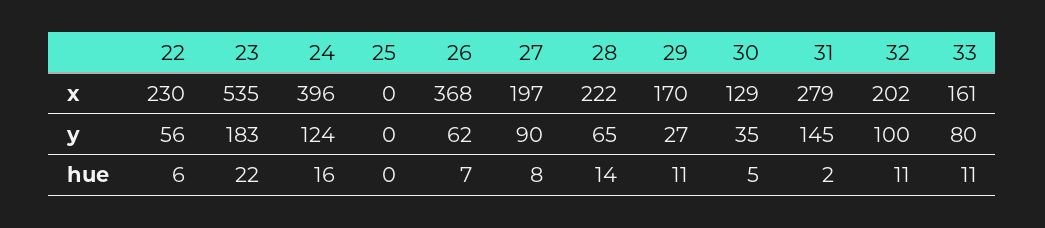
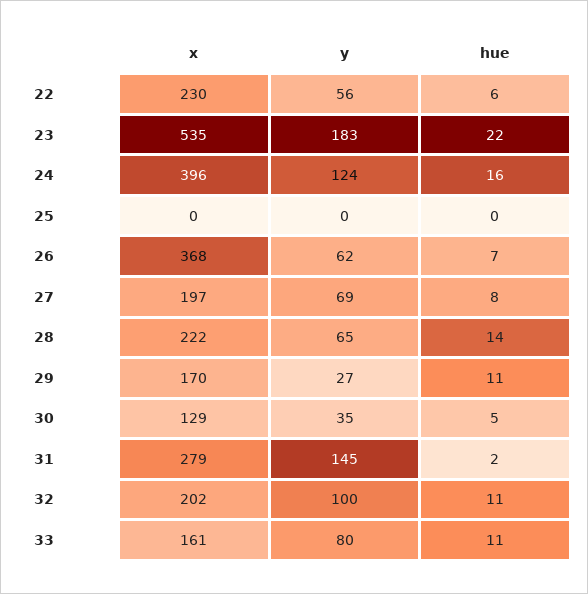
  {
    "22": {
      "x": 230,
      "y": 56,
      "hue": 6
    },
    "23": {
      "x": 535,
      "y": 183,
      "hue": 22
    },
    "24": {
      "x": 396,
      "y": 124,
      "hue": 16
    },
    "25": {
      "x": 0,
      "y": 0,
      "hue": 0
    },
    "26": {
      "x": 368,
      "y": 62,
      "hue": 7
    },
    "27": {
      "x": 197,
-     "y": 90,
+     "y": 69,
      "hue": 8
    },
    "28": {
      "x": 222,
      "y": 65,
      "hue": 14
    },
    "29": {
      "x": 170,
      "y": 27,
      "hue": 11
    },
    "30": {
      "x": 129,
      "y": 35,
      "hue": 5
    },
    "31": {
      "x": 279,
      "y": 145,
      "hue": 2
    },
    "32": {
      "x": 202,
      "y": 100,
      "hue": 11
    },
    "33": {
      "x": 161,
      "y": 80,
      "hue": 11
    }
  }

